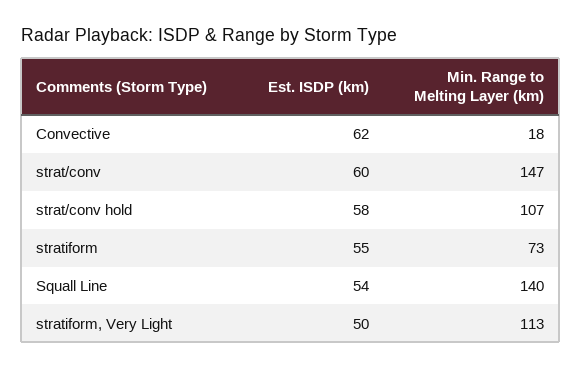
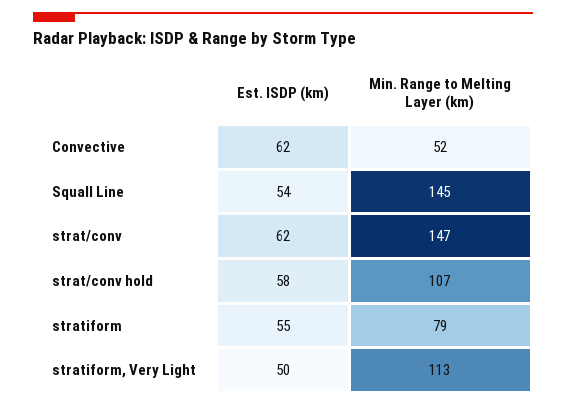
  {
    "Est. ISDP (km)": {
      "Convective": 62,
-     "strat/conv": 60,
+     "strat/conv": 62,
      "strat/conv hold": 58,
      "stratiform": 55,
      "Squall Line": 54,
      "stratiform, Very Light": 50
    },
    "Min. Range to Melting Layer (km)": {
-     "Convective": 18,
+     "Convective": 52,
      "strat/conv": 147,
      "strat/conv hold": 107,
-     "stratiform": 73,
+     "stratiform": 79,
-     "Squall Line": 140,
+     "Squall Line": 145,
      "stratiform, Very Light": 113
    }
  }

